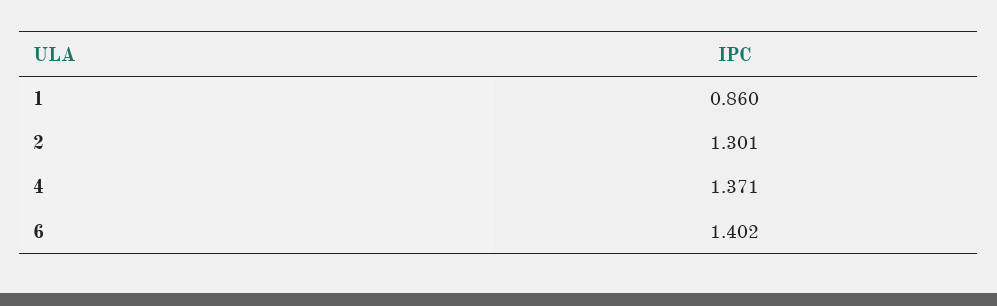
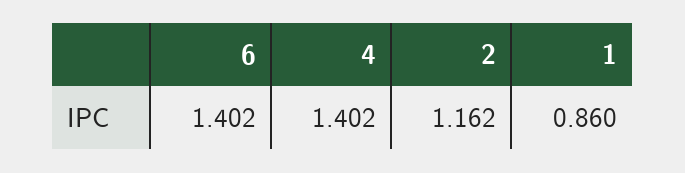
  {
    "1": 0.86,
-   "2": 1.301,
+   "2": 1.162,
-   "4": 1.371,
+   "4": 1.402,
    "6": 1.402
  }

